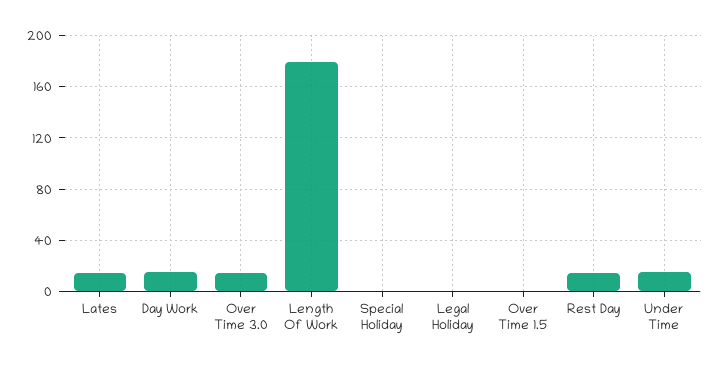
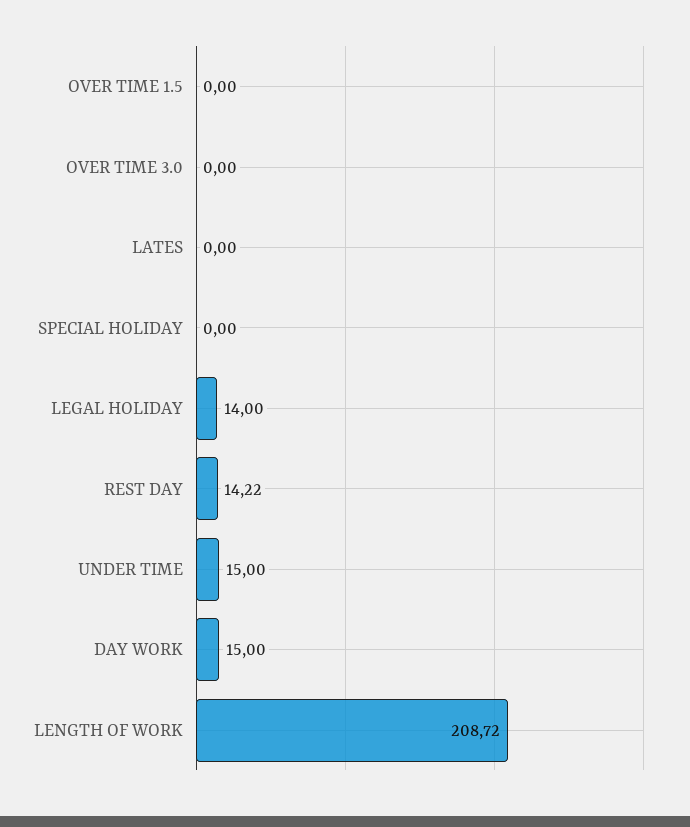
  {
-   "Lates": 15,
+   "Lates": 0,
    "Day Work": 15,
-   "Over Time 3.0": 15,
+   "Over Time 3.0": 0,
-   "Length Of Work": 180,
+   "Length Of Work": 208.72,
    "Special Holiday": 0,
-   "Legal Holiday": 0,
+   "Legal Holiday": 14,
    "Over Time 1.5": 0,
    "Rest Day": 14.22,
    "Under Time": 15
  }

